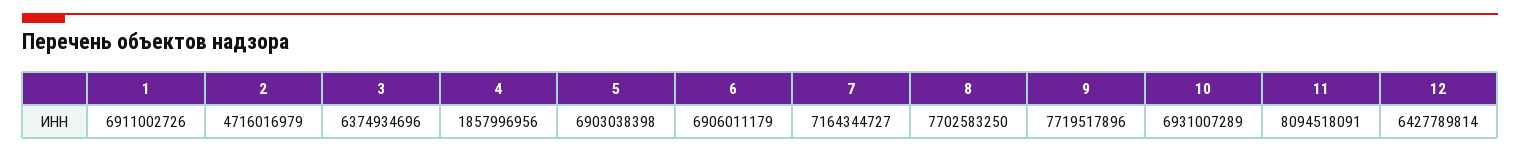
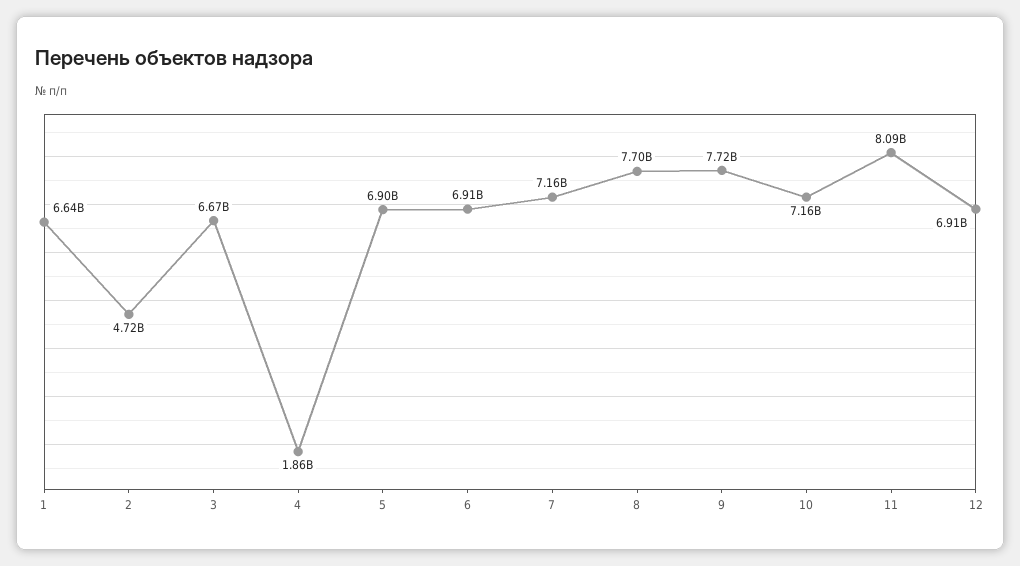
  {
-   "1": 6911002726,
+   "1": 6640000000,
    "2": 4716016979,
-   "3": 6374934696,
+   "3": 6670000000,
    "4": 1857996956,
    "5": 6903038398,
    "6": 6906011179,
    "7": 7164344727,
    "8": 7702583250,
    "9": 7719517896,
-   "10": 6931007289,
+   "10": 7160000000,
    "11": 8094518091,
-   "12": 6427789814
+   "12": 6910000000
  }

